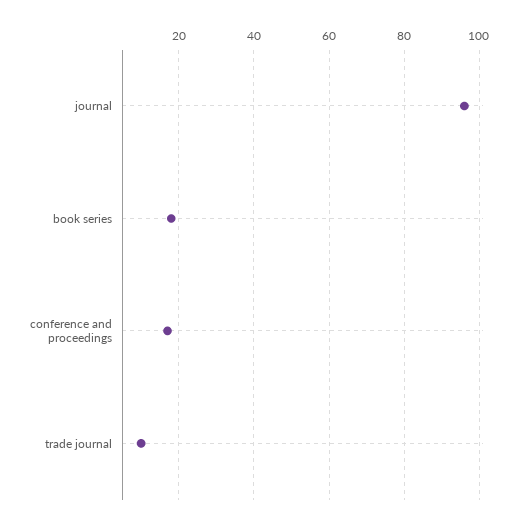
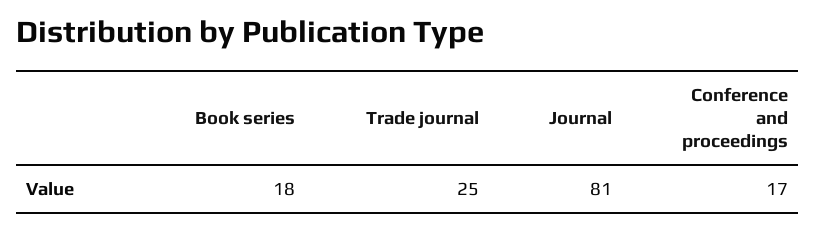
  {
-   "journal": 95,
+   "journal": 81,
    "book series": 18,
    "conference and proceedings": 17,
-   "trade journal": 10
+   "trade journal": 25
  }

